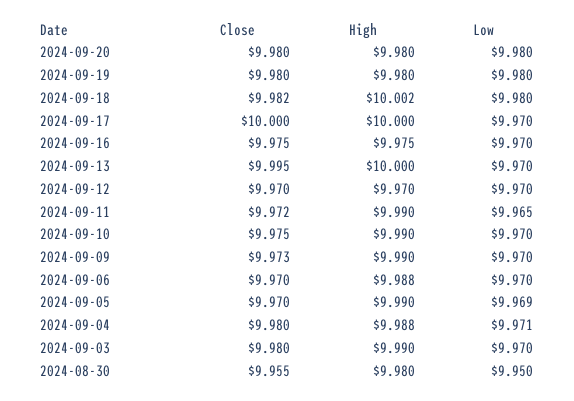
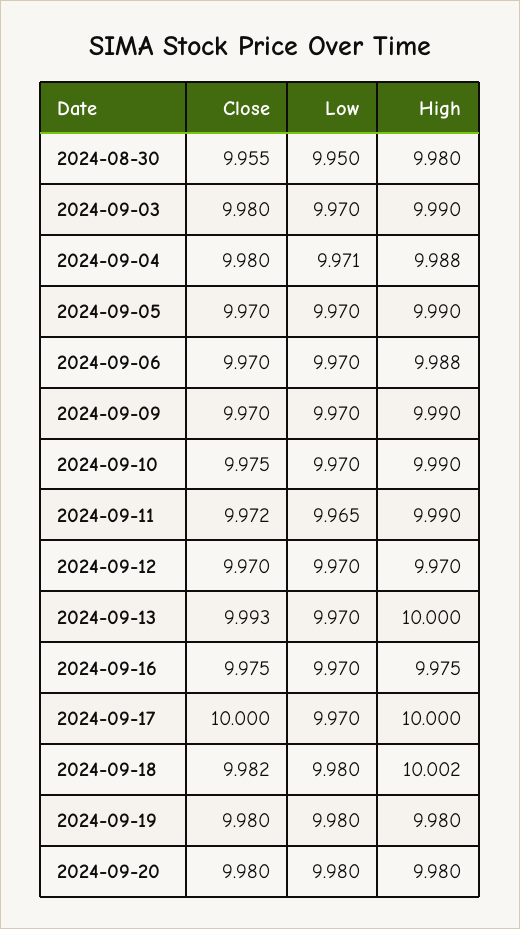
  {
    "Close": {
      "2024-09-20": 9.98,
      "2024-09-19": 9.98,
      "2024-09-18": 9.982,
      "2024-09-17": 10,
      "2024-09-16": 9.975,
-     "2024-09-13": 9.995,
+     "2024-09-13": 9.993,
      "2024-09-12": 9.97,
      "2024-09-11": 9.972,
      "2024-09-10": 9.975,
-     "2024-09-09": 9.973,
+     "2024-09-09": 9.97,
      "2024-09-06": 9.97,
      "2024-09-05": 9.97,
      "2024-09-04": 9.98,
      "2024-09-03": 9.98,
      "2024-08-30": 9.955
    },
    "High": {
      "2024-09-20": 9.98,
      "2024-09-19": 9.98,
      "2024-09-18": 10.002,
      "2024-09-17": 10,
      "2024-09-16": 9.975,
      "2024-09-13": 10,
      "2024-09-12": 9.97,
      "2024-09-11": 9.99,
      "2024-09-10": 9.99,
      "2024-09-09": 9.99,
      "2024-09-06": 9.988,
      "2024-09-05": 9.99,
      "2024-09-04": 9.988,
      "2024-09-03": 9.99,
      "2024-08-30": 9.98
    },
    "Low": {
      "2024-09-20": 9.98,
      "2024-09-19": 9.98,
      "2024-09-18": 9.98,
      "2024-09-17": 9.97,
      "2024-09-16": 9.97,
      "2024-09-13": 9.97,
      "2024-09-12": 9.97,
      "2024-09-11": 9.965,
      "2024-09-10": 9.97,
      "2024-09-09": 9.97,
      "2024-09-06": 9.97,
-     "2024-09-05": 9.969,
+     "2024-09-05": 9.97,
      "2024-09-04": 9.971,
      "2024-09-03": 9.97,
      "2024-08-30": 9.95
    }
  }

